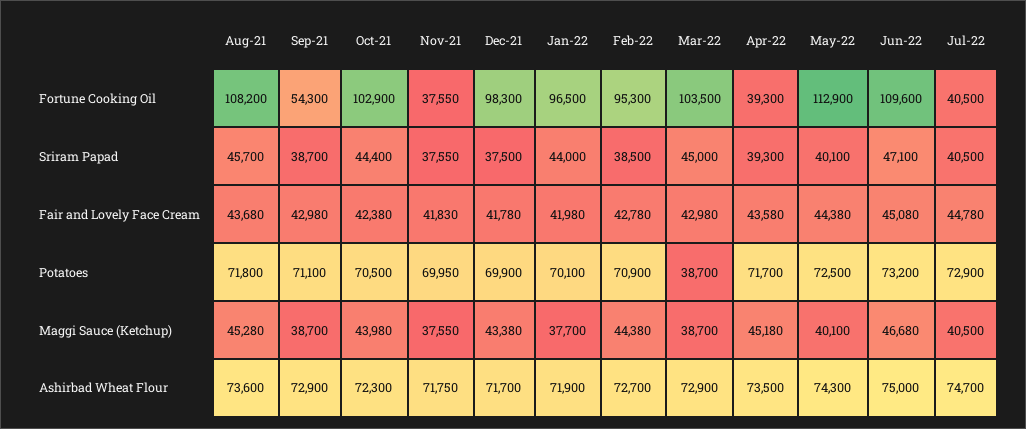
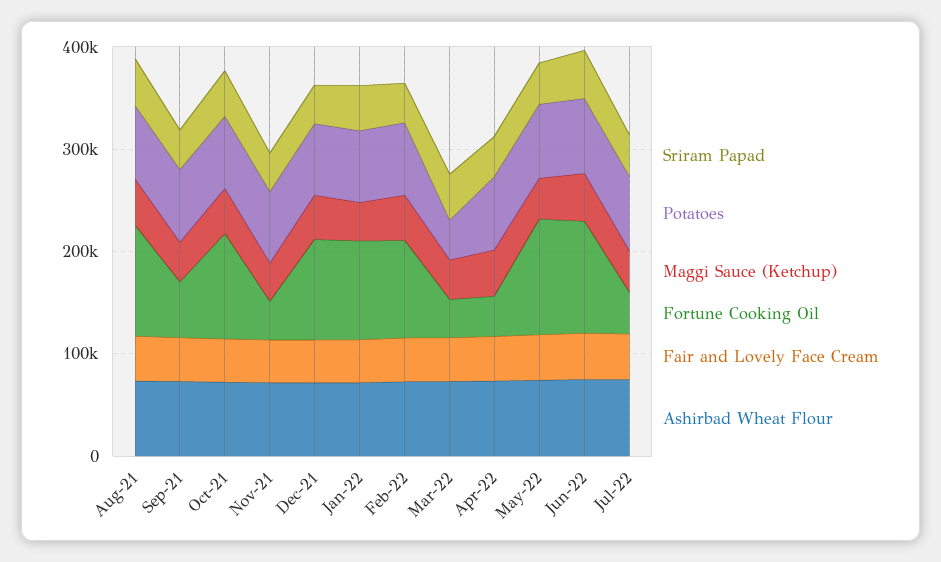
  {
    "Fortune Cooking Oil": {
      "Aug-21": 108200,
      "Sep-21": 54300,
      "Oct-21": 102900,
      "Nov-21": 37550,
      "Dec-21": 98300,
      "Jan-22": 96500,
      "Feb-22": 95300,
-     "Mar-22": 103500,
+     "Mar-22": 40000,
      "Apr-22": 39300,
      "May-22": 112900,
      "Jun-22": 109600,
      "Jul-22": 40500
    },
    "Sriram Papad": {
      "Aug-21": 45700,
      "Sep-21": 38700,
      "Oct-21": 44400,
      "Nov-21": 37550,
      "Dec-21": 37500,
      "Jan-22": 44000,
      "Feb-22": 38500,
      "Mar-22": 45000,
      "Apr-22": 39300,
      "May-22": 40100,
      "Jun-22": 47100,
      "Jul-22": 40500
    },
    "Fair and Lovely Face Cream": {
      "Aug-21": 43680,
      "Sep-21": 42980,
      "Oct-21": 42380,
      "Nov-21": 41830,
      "Dec-21": 41780,
      "Jan-22": 41980,
      "Feb-22": 42780,
      "Mar-22": 42980,
      "Apr-22": 43580,
      "May-22": 44380,
      "Jun-22": 45080,
      "Jul-22": 44780
    },
    "Potatoes": {
      "Aug-21": 71800,
      "Sep-21": 71100,
      "Oct-21": 70500,
      "Nov-21": 69950,
      "Dec-21": 69900,
      "Jan-22": 70100,
      "Feb-22": 70900,
      "Mar-22": 38700,
      "Apr-22": 71700,
      "May-22": 72500,
      "Jun-22": 73200,
      "Jul-22": 72900
    },
    "Maggi Sauce (Ketchup)": {
      "Aug-21": 45280,
      "Sep-21": 38700,
      "Oct-21": 43980,
      "Nov-21": 37550,
      "Dec-21": 43380,
      "Jan-22": 37700,
      "Feb-22": 44380,
      "Mar-22": 38700,
      "Apr-22": 45180,
      "May-22": 40100,
      "Jun-22": 46680,
      "Jul-22": 40500
    },
    "Ashirbad Wheat Flour": {
      "Aug-21": 73600,
      "Sep-21": 72900,
      "Oct-21": 72300,
      "Nov-21": 71750,
      "Dec-21": 71700,
      "Jan-22": 71900,
      "Feb-22": 72700,
      "Mar-22": 72900,
      "Apr-22": 73500,
      "May-22": 74300,
      "Jun-22": 75000,
      "Jul-22": 74700
    }
  }

